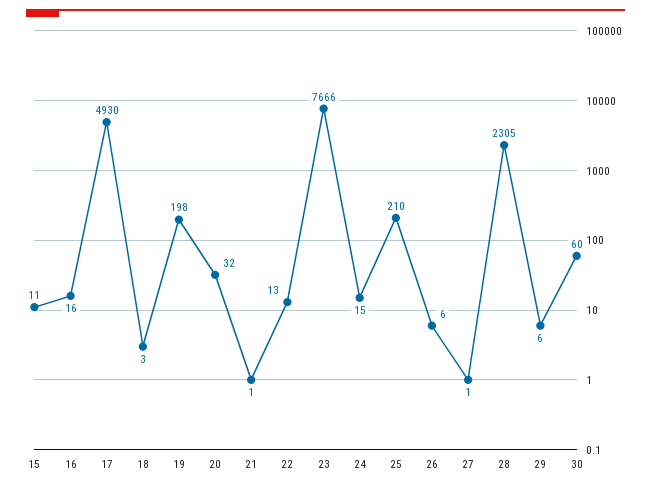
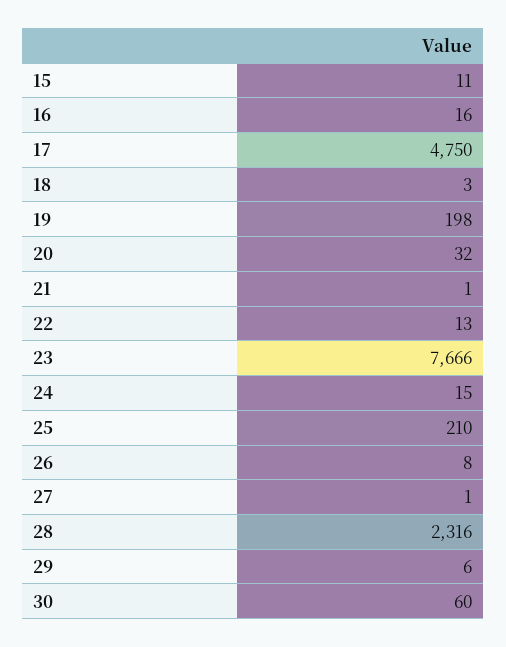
  {
    "15": 11,
    "16": 16,
-   "17": 4930,
+   "17": 4750,
    "18": 3,
    "19": 198,
    "20": 32,
    "21": 1,
    "22": 13,
    "23": 7666,
    "24": 15,
    "25": 210,
-   "26": 6,
+   "26": 8,
    "27": 1,
-   "28": 2305,
+   "28": 2316,
    "29": 6,
    "30": 60
  }

